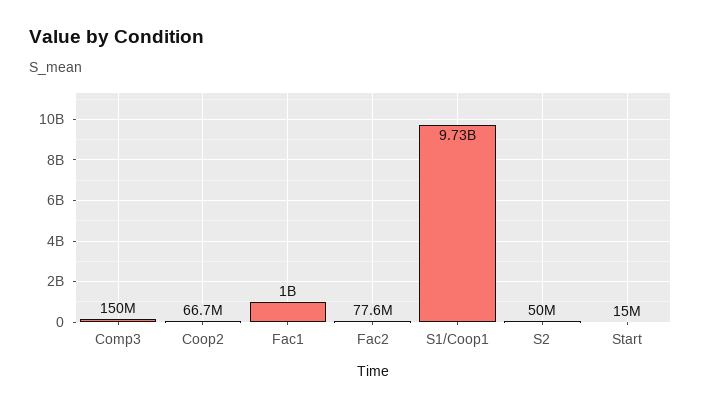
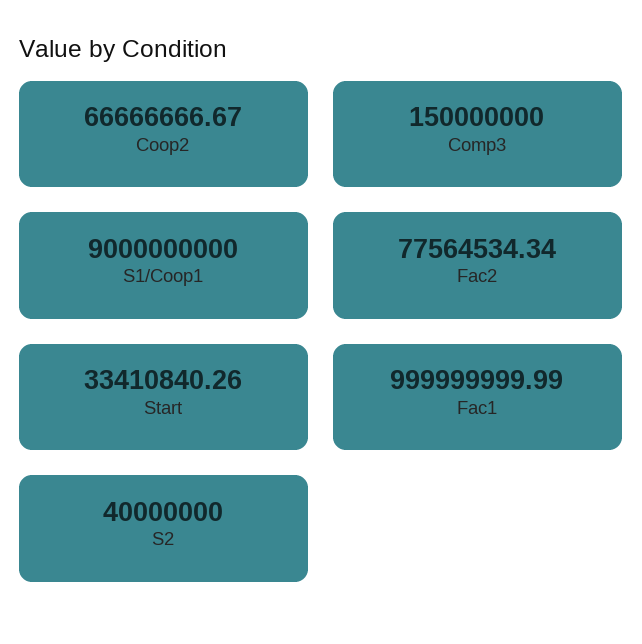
  {
    "Comp3": 150000000,
    "Coop2": 66666666.67,
    "Fac1": 999999999.99,
    "Fac2": 77564534.34,
-   "S1/Coop1": 9730000000,
+   "S1/Coop1": 9000000000,
-   "S2": 50000000,
+   "S2": 40000000,
-   "Start": 15000000
+   "Start": 33410840.26
  }

